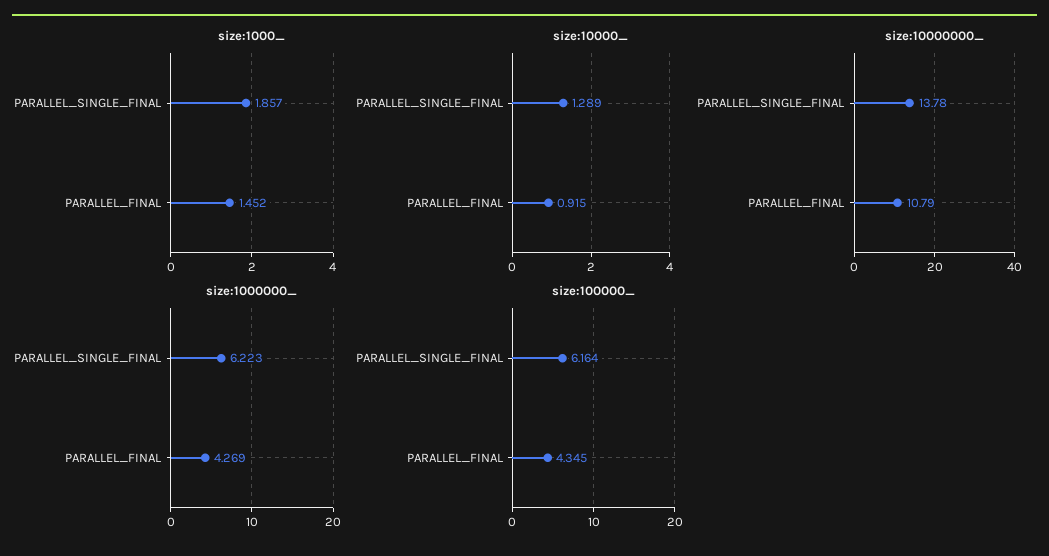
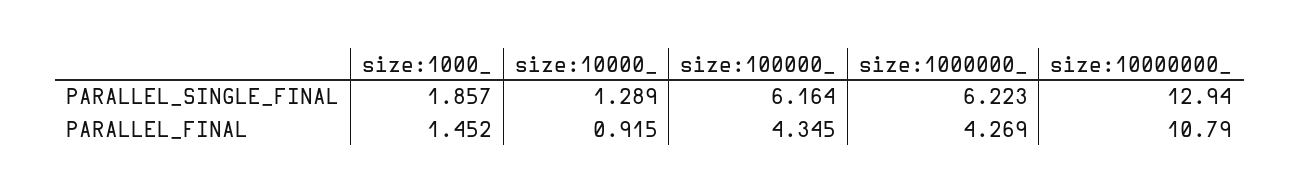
  {
    "size:1000_": {
      "PARALLEL_SINGLE_FINAL": 1.857,
      "PARALLEL_FINAL": 1.452
    },
    "size:10000_": {
      "PARALLEL_SINGLE_FINAL": 1.289,
      "PARALLEL_FINAL": 0.915
    },
    "size:10000000_": {
-     "PARALLEL_SINGLE_FINAL": 13.78,
+     "PARALLEL_SINGLE_FINAL": 12.94,
      "PARALLEL_FINAL": 10.79
    },
    "size:1000000_": {
      "PARALLEL_SINGLE_FINAL": 6.223,
      "PARALLEL_FINAL": 4.269
    },
    "size:100000_": {
      "PARALLEL_SINGLE_FINAL": 6.164,
      "PARALLEL_FINAL": 4.345
    }
  }

